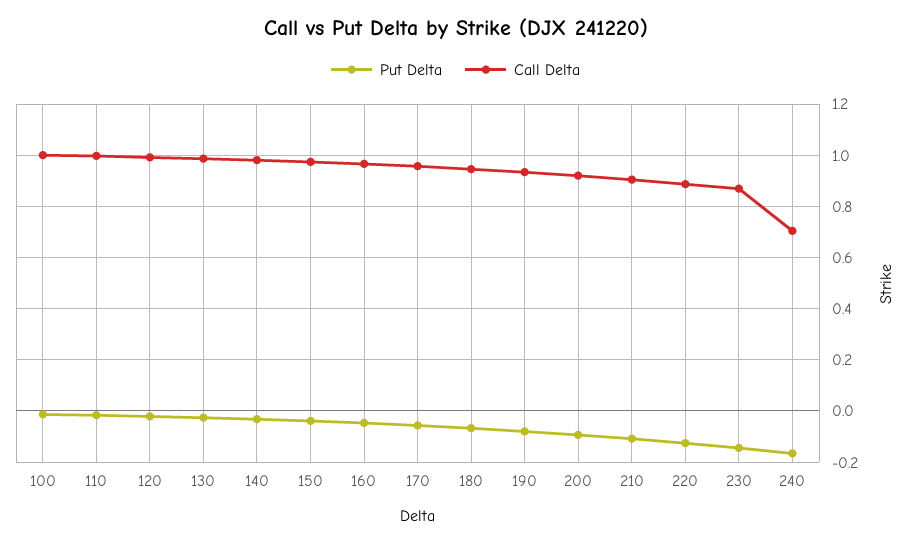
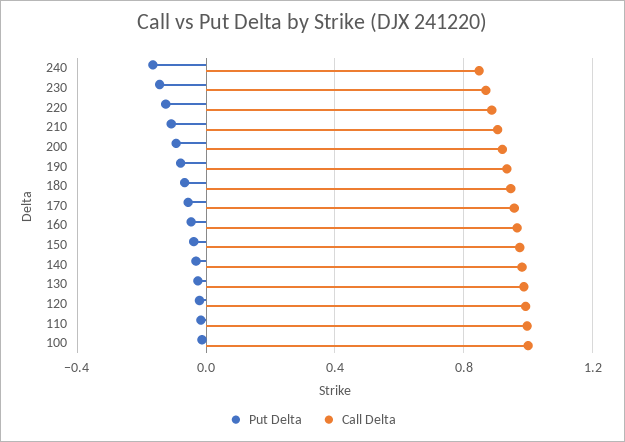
  {
    "Put Delta": {
      "100": -0.025,
      "110": -0.025,
      "120": -0.025,
      "130": -0.025,
      "140": -0.025,
      "150": -0.05,
      "160": -0.05,
      "170": -0.05,
      "180": -0.075,
      "190": -0.075,
      "200": -0.1,
      "210": -0.1,
      "220": -0.125,
      "230": -0.15,
      "240": -0.175
    },
    "Call Delta": {
      "100": 1,
      "110": 1,
      "120": 1,
      "130": 0.975,
      "140": 0.975,
      "150": 0.975,
      "160": 0.975,
      "170": 0.95,
      "180": 0.95,
      "190": 0.925,
      "200": 0.925,
      "210": 0.9,
      "220": 0.875,
      "230": 0.875,
-     "240": 0.7
+     "240": 0.85
    }
  }

